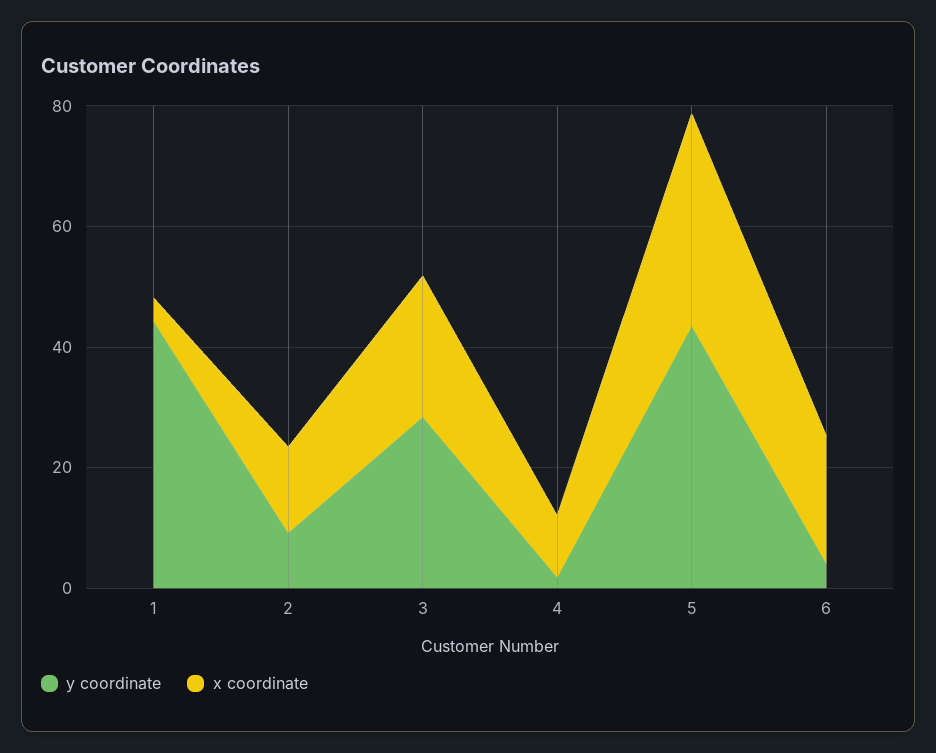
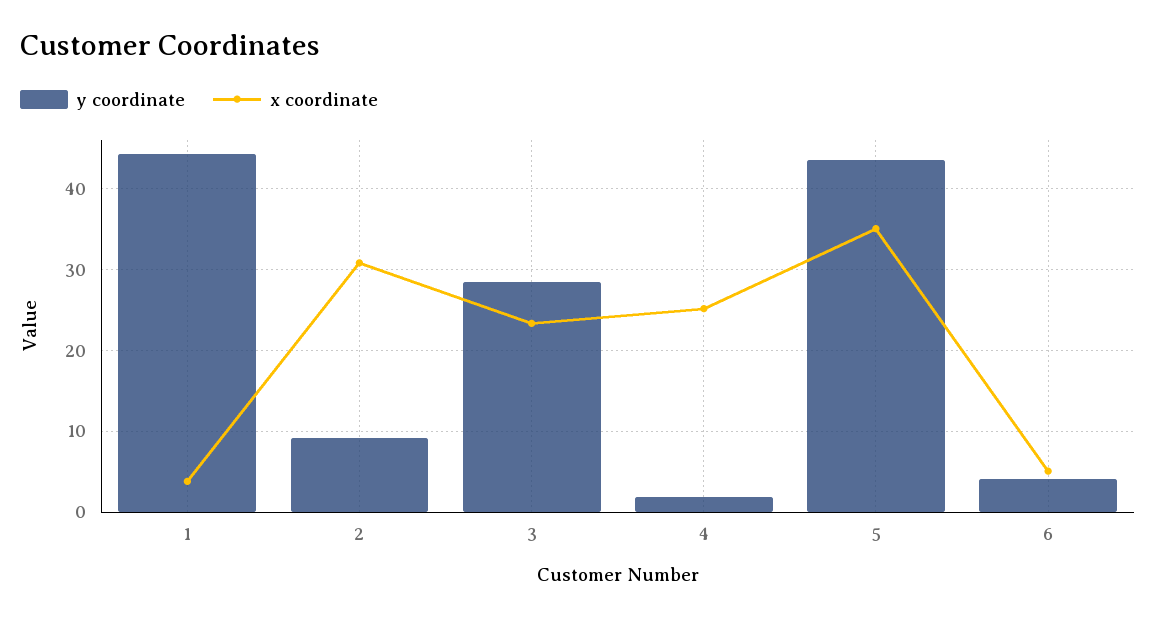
  {
    "y coordinate": {
      "1": 44,
      "2": 9,
      "3": 28,
      "4": 2,
      "5": 44,
      "6": 4
    },
    "x coordinate": {
      "1": 4,
-     "2": 15,
+     "2": 31,
      "3": 23,
-     "4": 10,
+     "4": 25,
      "5": 35,
-     "6": 20
+     "6": 5
    }
  }

